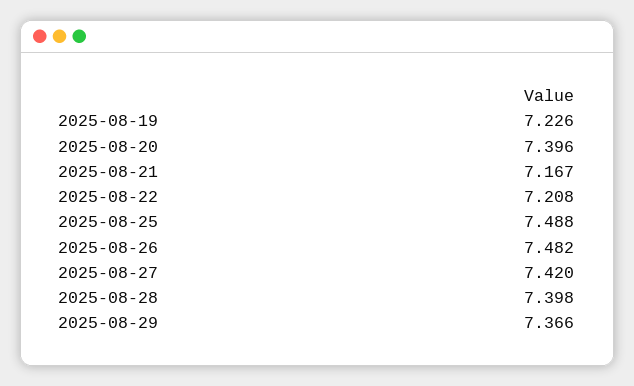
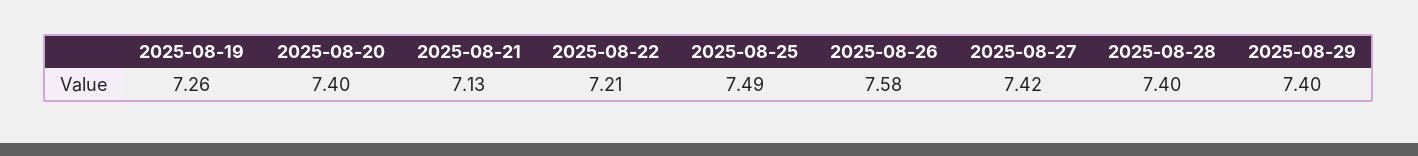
  {
-   "2025-08-19": 7.226,
+   "2025-08-19": 7.26,
    "2025-08-20": 7.396,
-   "2025-08-21": 7.167,
+   "2025-08-21": 7.13,
    "2025-08-22": 7.208,
    "2025-08-25": 7.488,
-   "2025-08-26": 7.482,
+   "2025-08-26": 7.58,
    "2025-08-27": 7.42,
    "2025-08-28": 7.398,
-   "2025-08-29": 7.366
+   "2025-08-29": 7.4
  }

